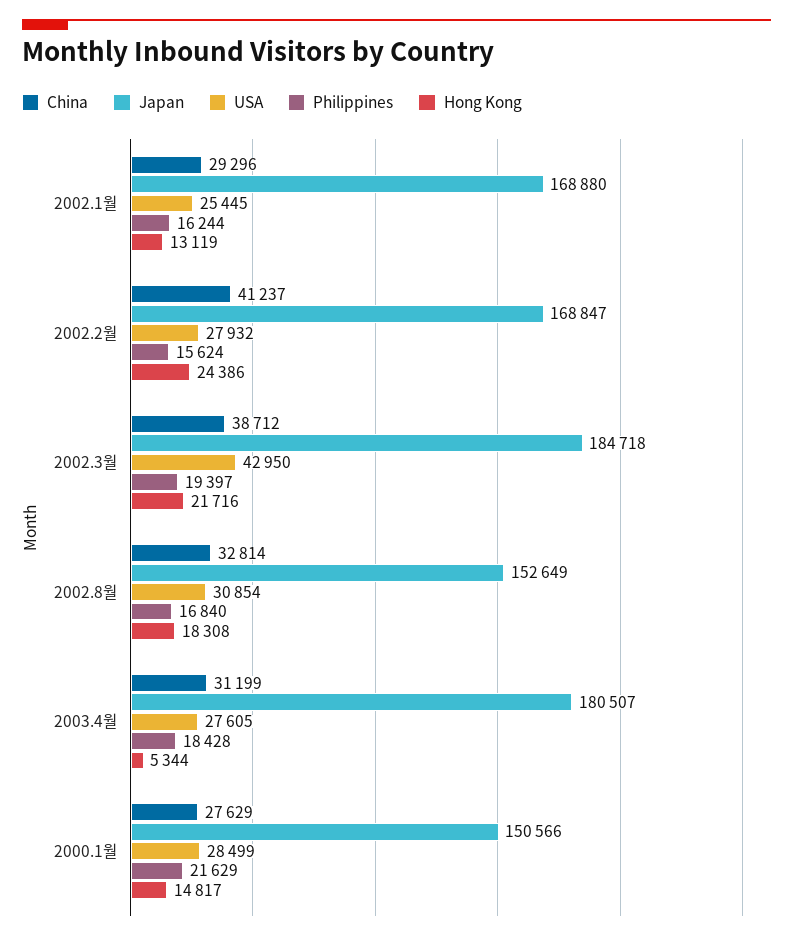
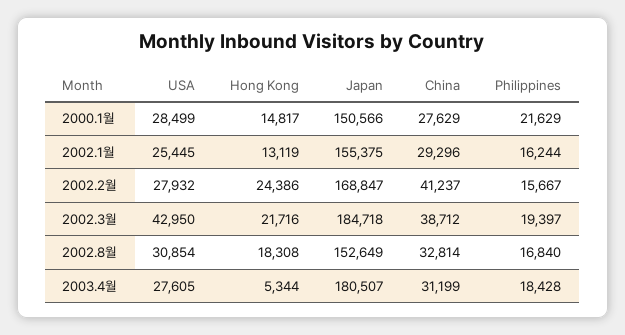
  {
    "China": {
      "2002.1월": 29296,
      "2002.2월": 41237,
      "2002.3월": 38712,
      "2002.8월": 32814,
      "2003.4월": 31199,
      "2000.1월": 27629
    },
    "Japan": {
-     "2002.1월": 168880,
+     "2002.1월": 155375,
      "2002.2월": 168847,
      "2002.3월": 184718,
      "2002.8월": 152649,
      "2003.4월": 180507,
      "2000.1월": 150566
    },
    "USA": {
      "2002.1월": 25445,
      "2002.2월": 27932,
      "2002.3월": 42950,
      "2002.8월": 30854,
      "2003.4월": 27605,
      "2000.1월": 28499
    },
    "Philippines": {
      "2002.1월": 16244,
-     "2002.2월": 15624,
+     "2002.2월": 15667,
      "2002.3월": 19397,
      "2002.8월": 16840,
      "2003.4월": 18428,
      "2000.1월": 21629
    },
    "Hong Kong": {
      "2002.1월": 13119,
      "2002.2월": 24386,
      "2002.3월": 21716,
      "2002.8월": 18308,
      "2003.4월": 5344,
      "2000.1월": 14817
    }
  }

